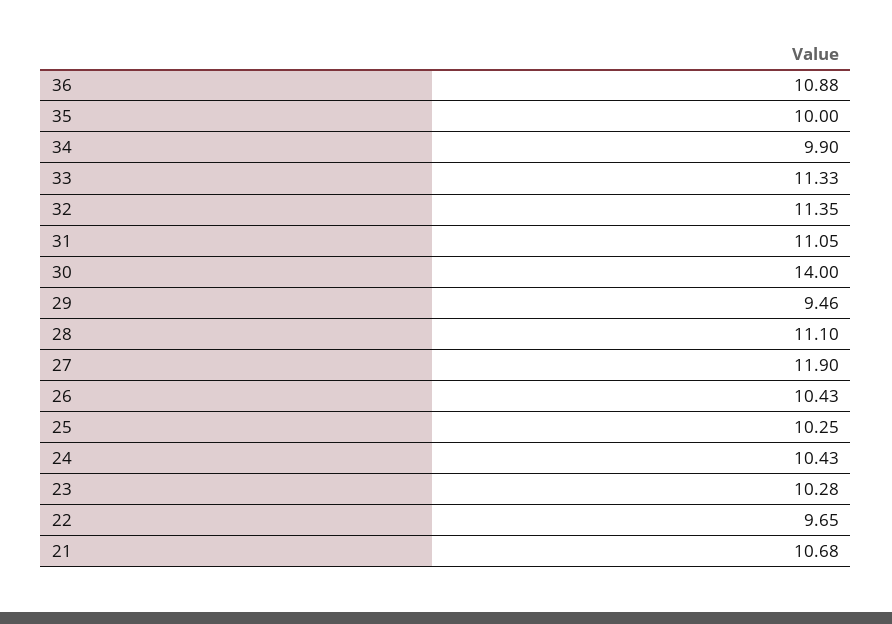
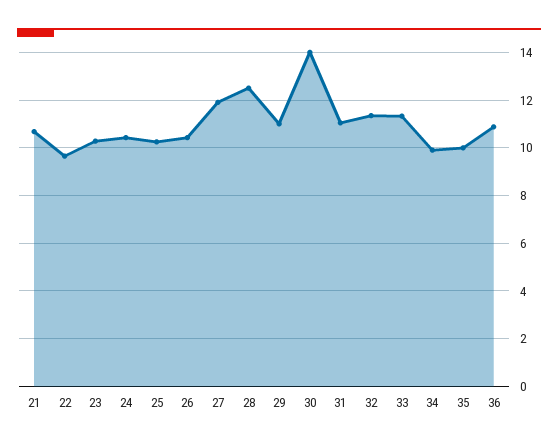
  {
    "36": 10.88,
    "35": 10,
    "34": 9.9,
    "33": 11.33,
    "32": 11.35,
    "31": 11.05,
    "30": 14,
-   "29": 9.46,
+   "29": 11,
-   "28": 11.1,
+   "28": 12.5,
    "27": 11.9,
    "26": 10.43,
    "25": 10.25,
    "24": 10.43,
    "23": 10.28,
    "22": 9.65,
    "21": 10.68
  }

